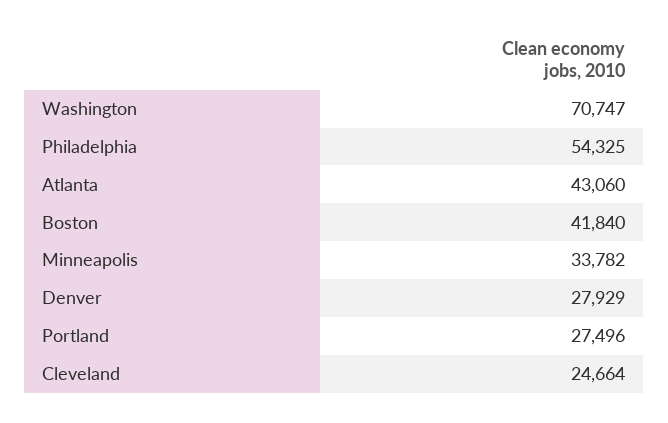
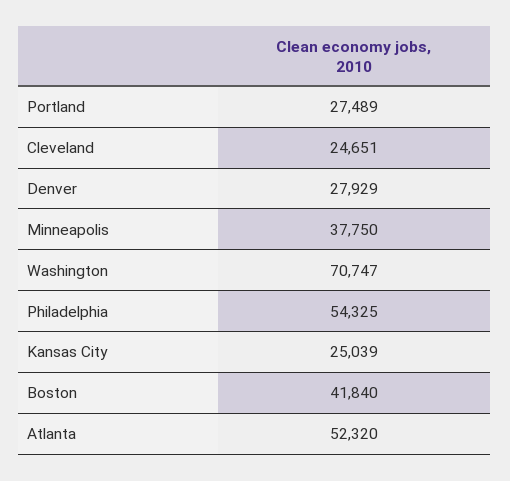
  {
    "Washington": 70747,
    "Philadelphia": 54325,
-   "Atlanta": 43060,
+   "Atlanta": 52320,
    "Boston": 41840,
-   "Minneapolis": 33782,
+   "Minneapolis": 37750,
    "Denver": 27929,
-   "Portland": 27496,
+   "Portland": 27489,
-   "Cleveland": 24664
+   "Cleveland": 24651,
+   "Kansas City": 25039
  }

